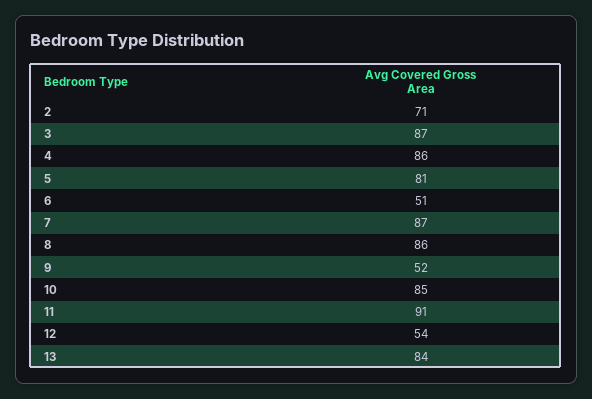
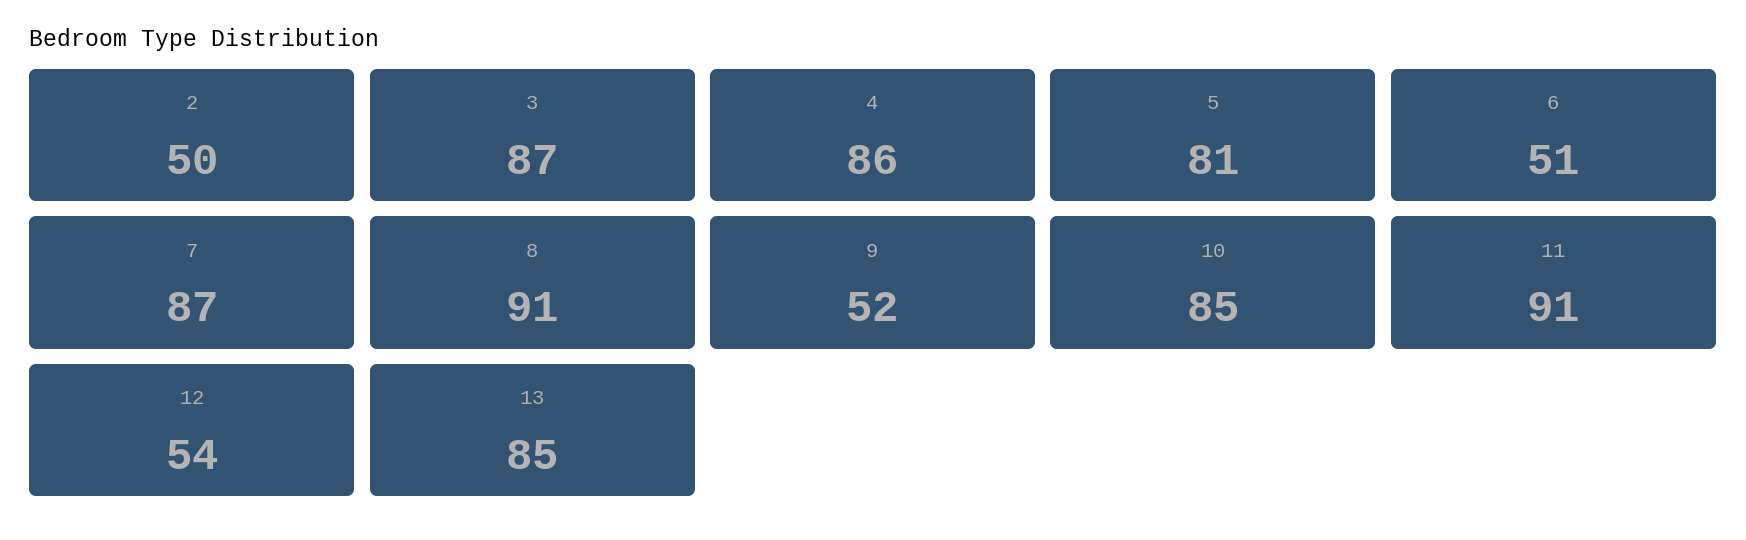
  {
-   "2": 71,
+   "2": 50,
    "3": 87,
    "4": 86,
    "5": 81,
    "6": 51,
    "7": 87,
-   "8": 86,
+   "8": 91,
    "9": 52,
    "10": 85,
    "11": 91,
    "12": 54,
-   "13": 84
+   "13": 85
  }

